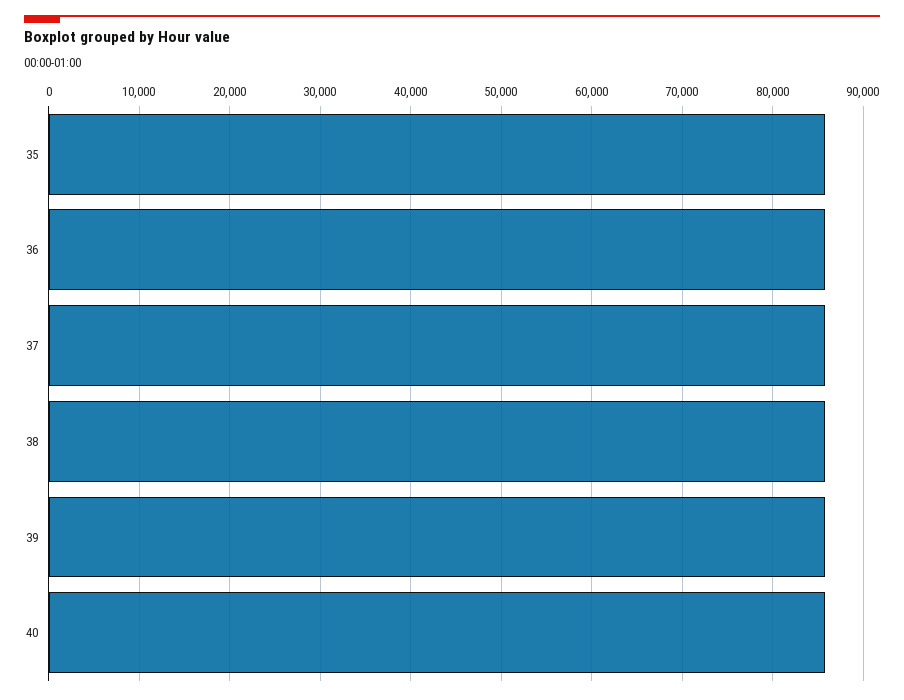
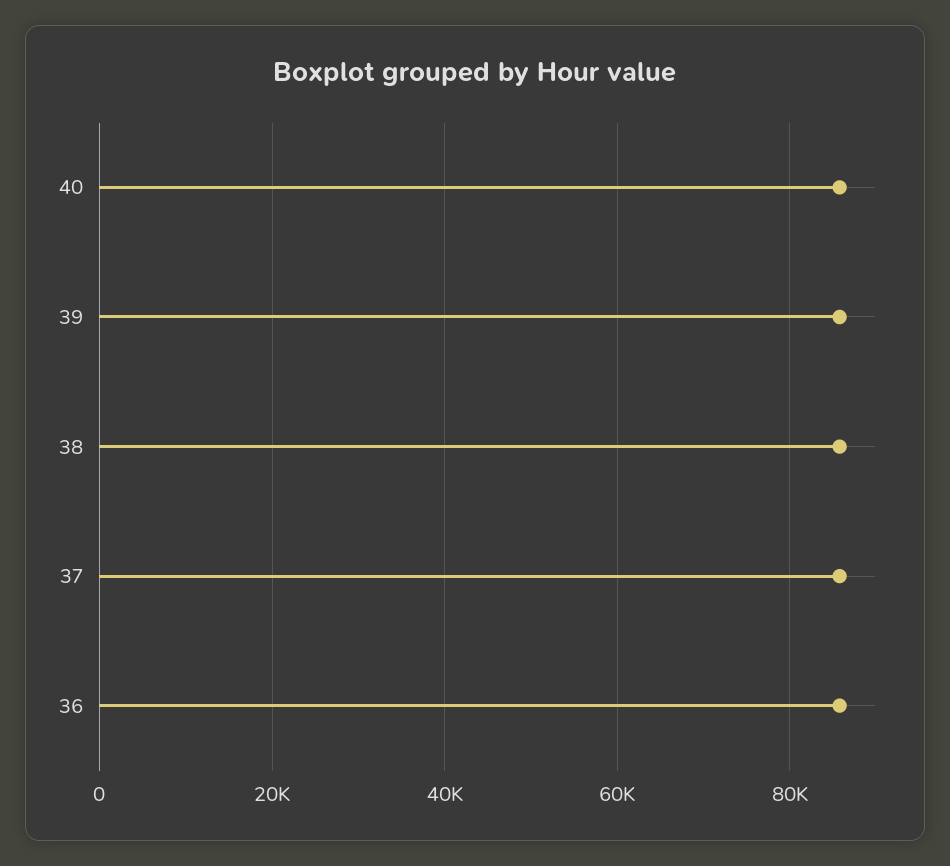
  {
-   "35": 86000,
    "36": 86000,
    "37": 86000,
    "38": 86000,
    "39": 86000,
    "40": 86000
  }

